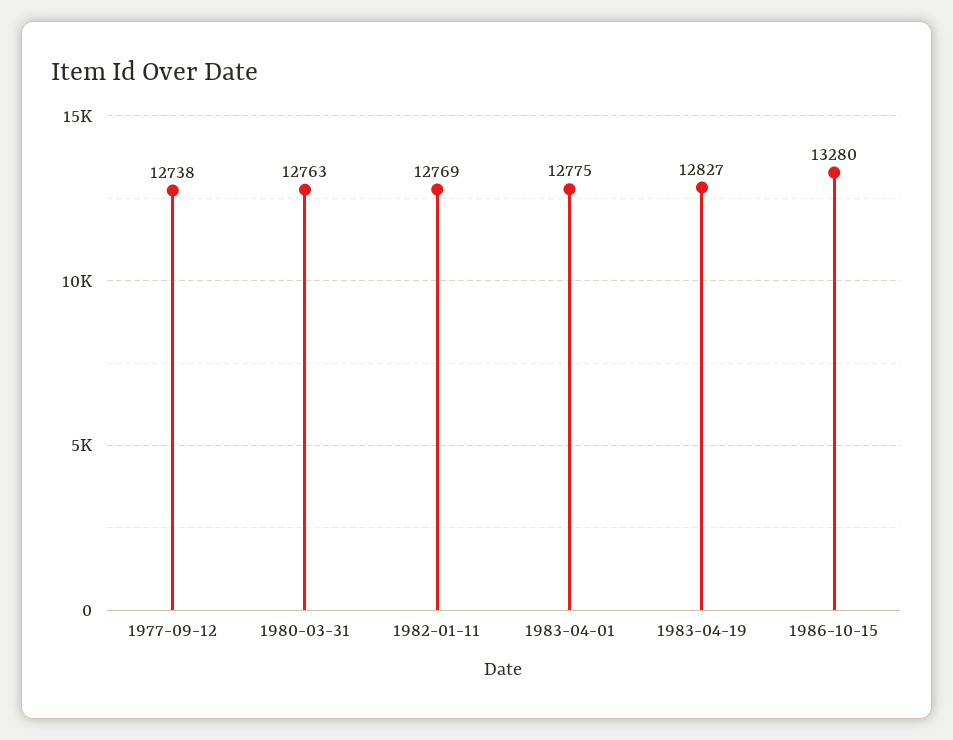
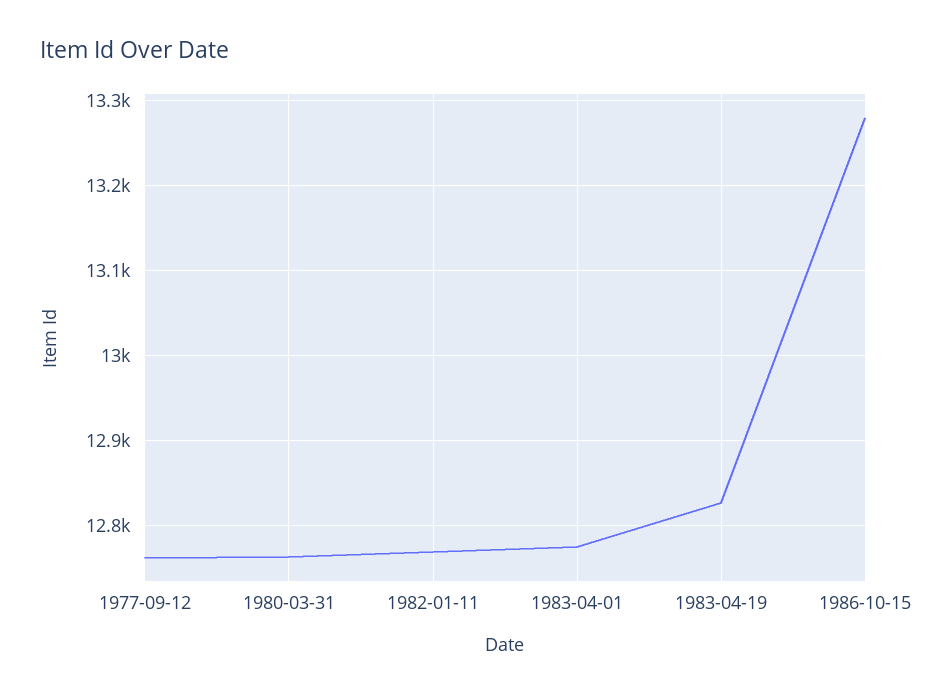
  {
-   "1977-09-12": 12738,
+   "1977-09-12": 12760,
    "1980-03-31": 12763,
    "1982-01-11": 12769,
    "1983-04-01": 12775,
    "1983-04-19": 12827,
    "1986-10-15": 13280
  }

